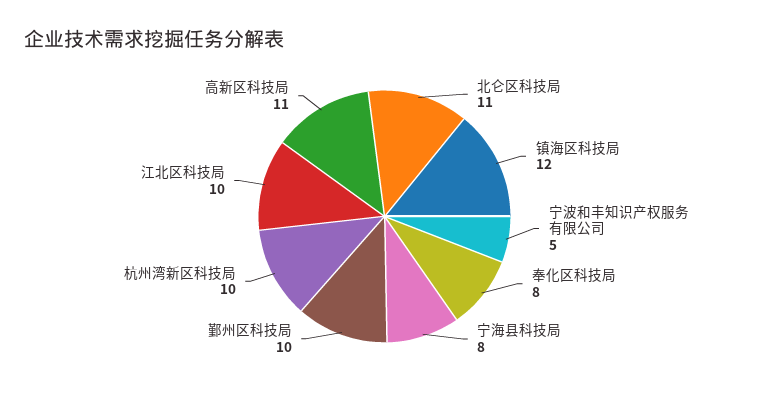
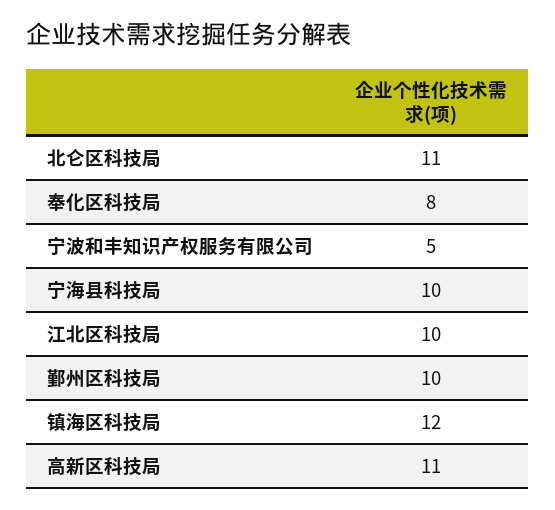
  {
    "北仑区科技局": 11,
    "镇海区科技局": 12,
    "宁波和丰知识产权服务有限公司": 5,
    "奉化区科技局": 8,
-   "宁海县科技局": 8,
+   "宁海县科技局": 10,
    "鄞州区科技局": 10,
-   "杭州湾新区科技局": 10,
    "江北区科技局": 10,
    "高新区科技局": 11
  }

